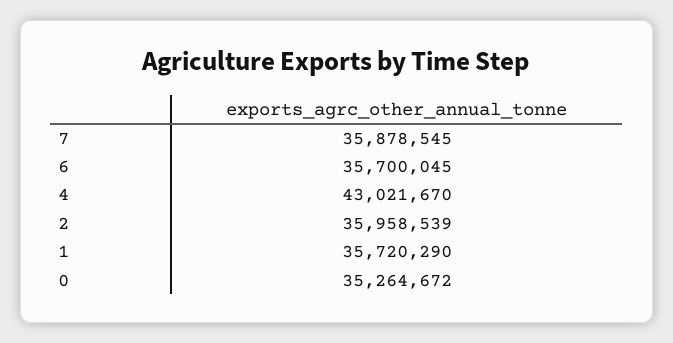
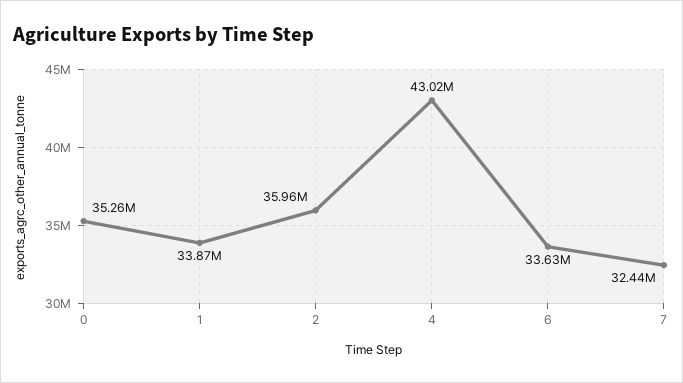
  {
-   "7": 35878545,
+   "7": 32440000,
-   "6": 35700045,
+   "6": 33630000,
    "4": 43021670,
    "2": 35958539,
-   "1": 35720290,
+   "1": 33870000,
    "0": 35264672
  }

